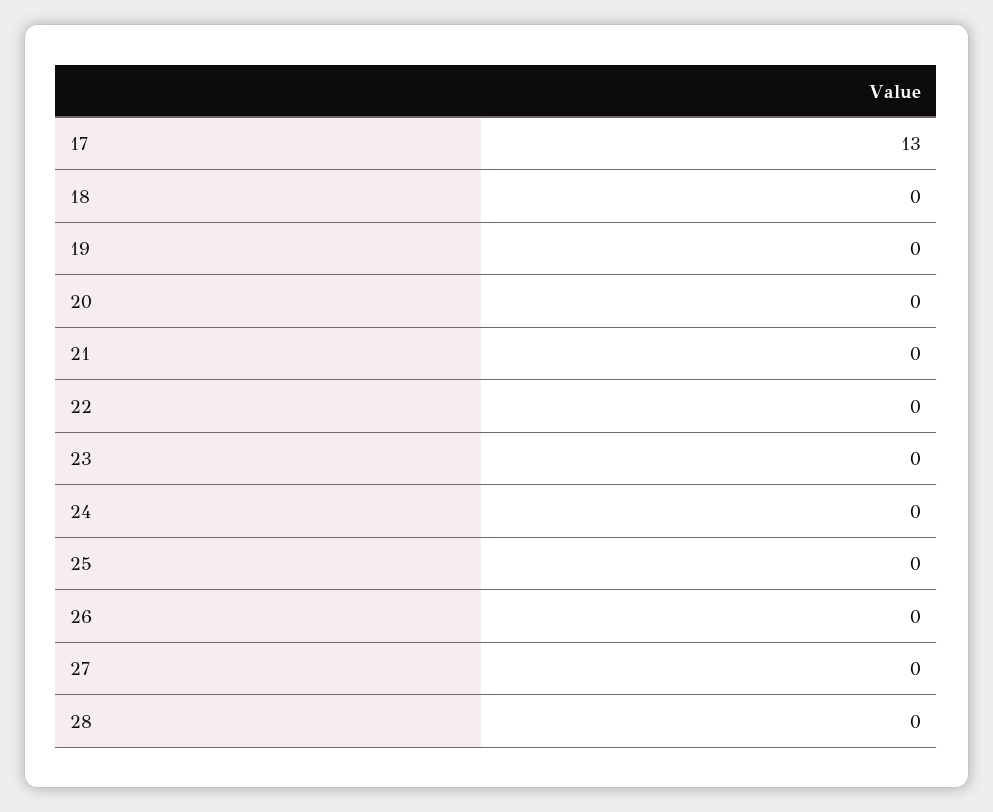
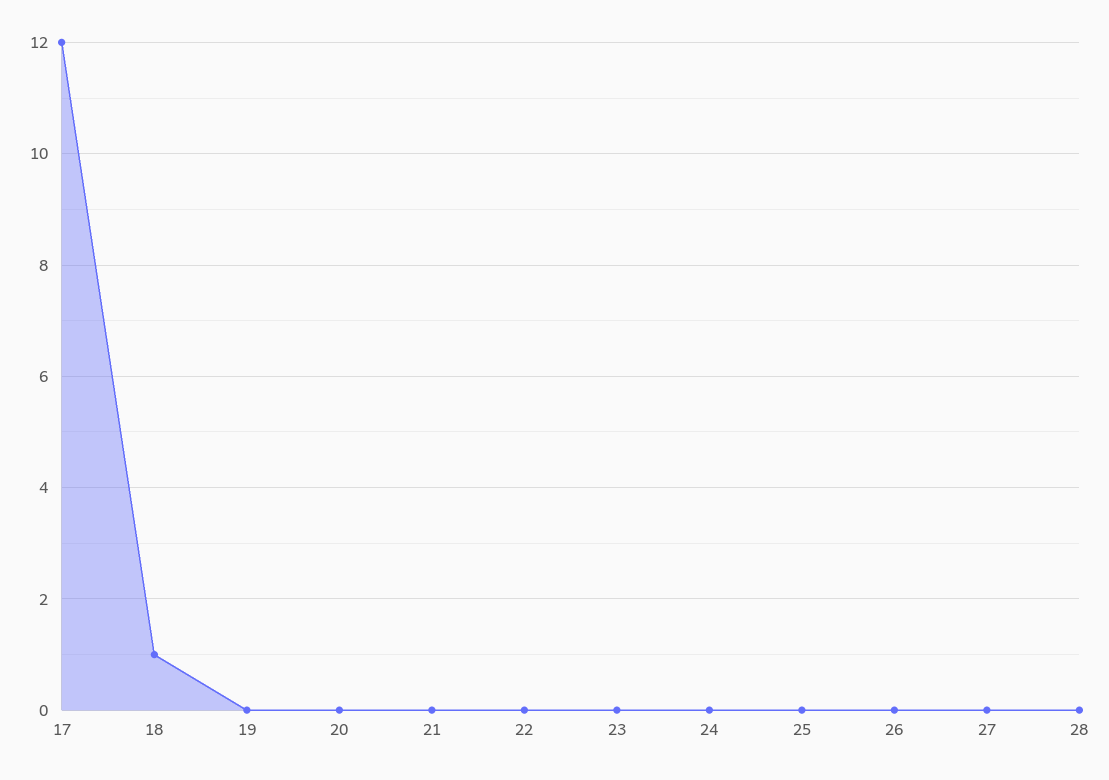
  {
-   "17": 13,
+   "17": 12,
-   "18": 0,
+   "18": 1,
    "19": 0,
    "20": 0,
    "21": 0,
    "22": 0,
    "23": 0,
    "24": 0,
    "25": 0,
    "26": 0,
    "27": 0,
    "28": 0
  }

